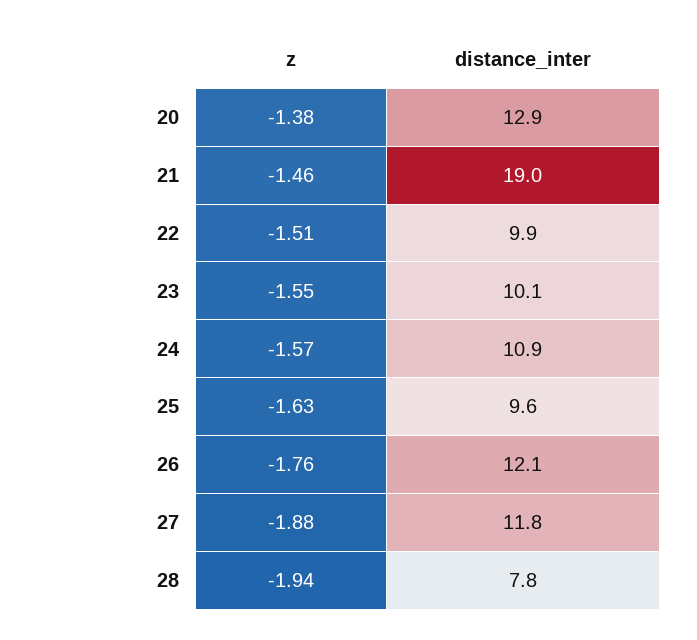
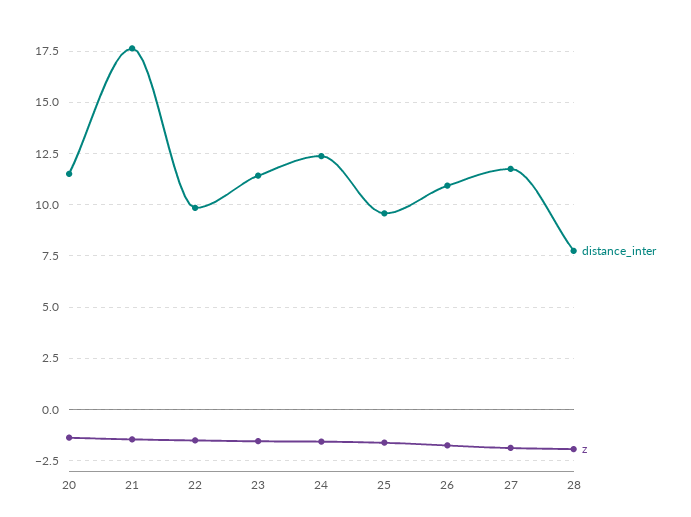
  {
    "z": {
      "20": -1.38,
      "21": -1.46,
      "22": -1.51,
      "23": -1.55,
      "24": -1.57,
      "25": -1.63,
      "26": -1.76,
      "27": -1.88,
      "28": -1.94
    },
    "distance_inter": {
-     "20": 12.9,
+     "20": 11.5,
-     "21": 19,
+     "21": 17.5,
      "22": 9.9,
-     "23": 10.1,
+     "23": 11.5,
-     "24": 10.9,
+     "24": 12.5,
      "25": 9.6,
-     "26": 12.1,
+     "26": 11,
      "27": 11.8,
      "28": 7.8
    }
  }

